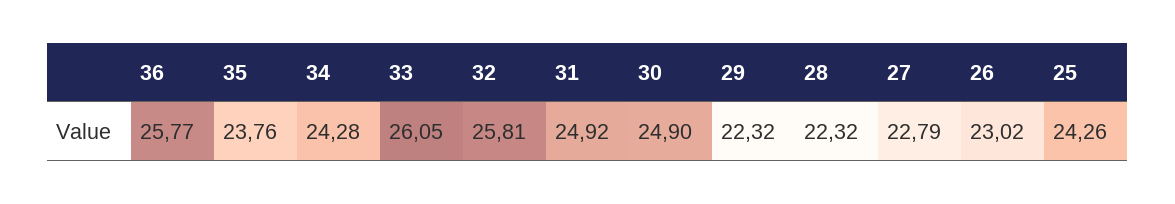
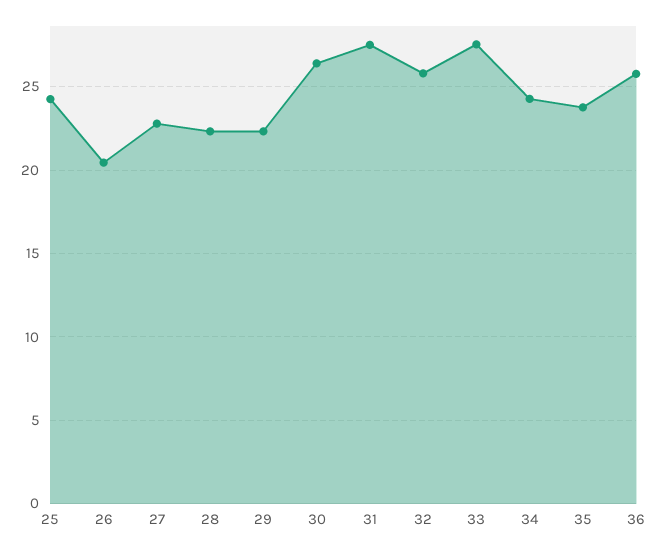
  {
    "36": 25.77,
    "35": 23.76,
    "34": 24.28,
-   "33": 26.05,
+   "33": 27.5,
    "32": 25.81,
-   "31": 24.92,
+   "31": 27.5,
-   "30": 24.9,
+   "30": 26.5,
    "29": 22.32,
    "28": 22.32,
    "27": 22.79,
-   "26": 23.02,
+   "26": 20.5,
    "25": 24.26
  }

